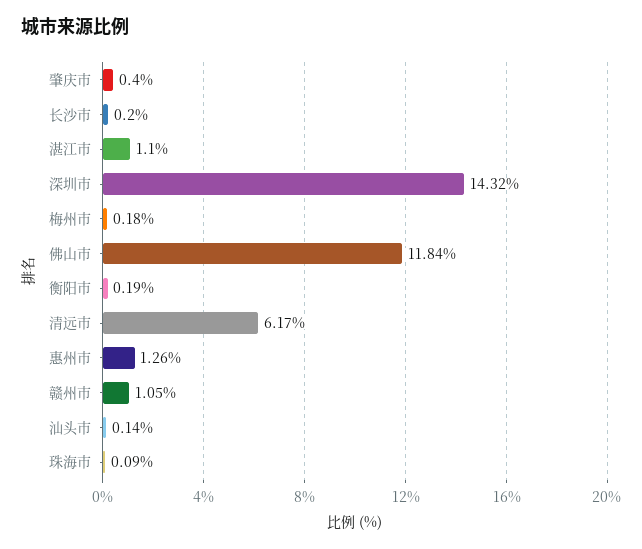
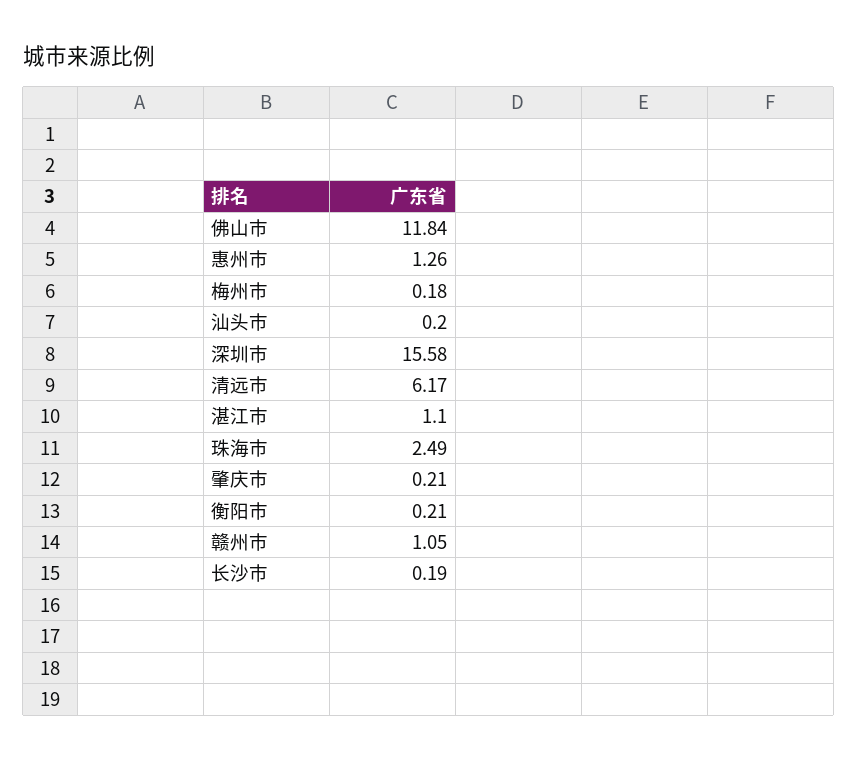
  {
-   "肇庆市": 0.4,
+   "肇庆市": 0.21,
-   "长沙市": 0.2,
+   "长沙市": 0.19,
    "湛江市": 1.1,
-   "深圳市": 14.32,
+   "深圳市": 15.58,
    "梅州市": 0.18,
    "佛山市": 11.84,
-   "衡阳市": 0.19,
+   "衡阳市": 0.21,
    "清远市": 6.17,
    "惠州市": 1.26,
    "赣州市": 1.05,
-   "汕头市": 0.14,
+   "汕头市": 0.2,
-   "珠海市": 0.09
+   "珠海市": 2.49
  }

